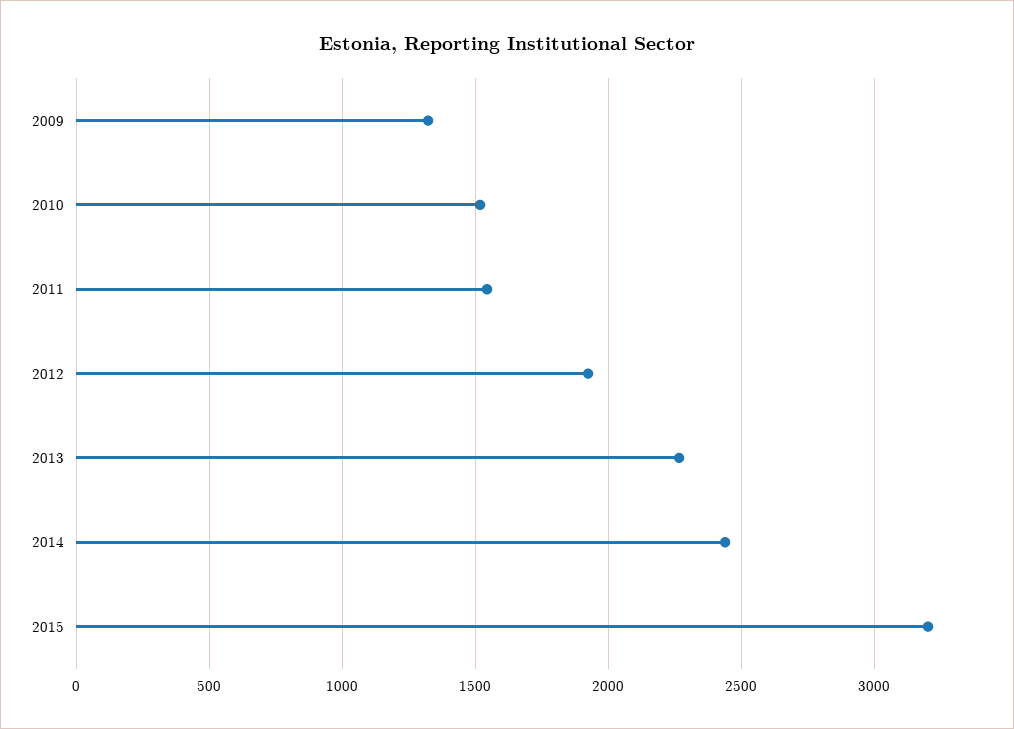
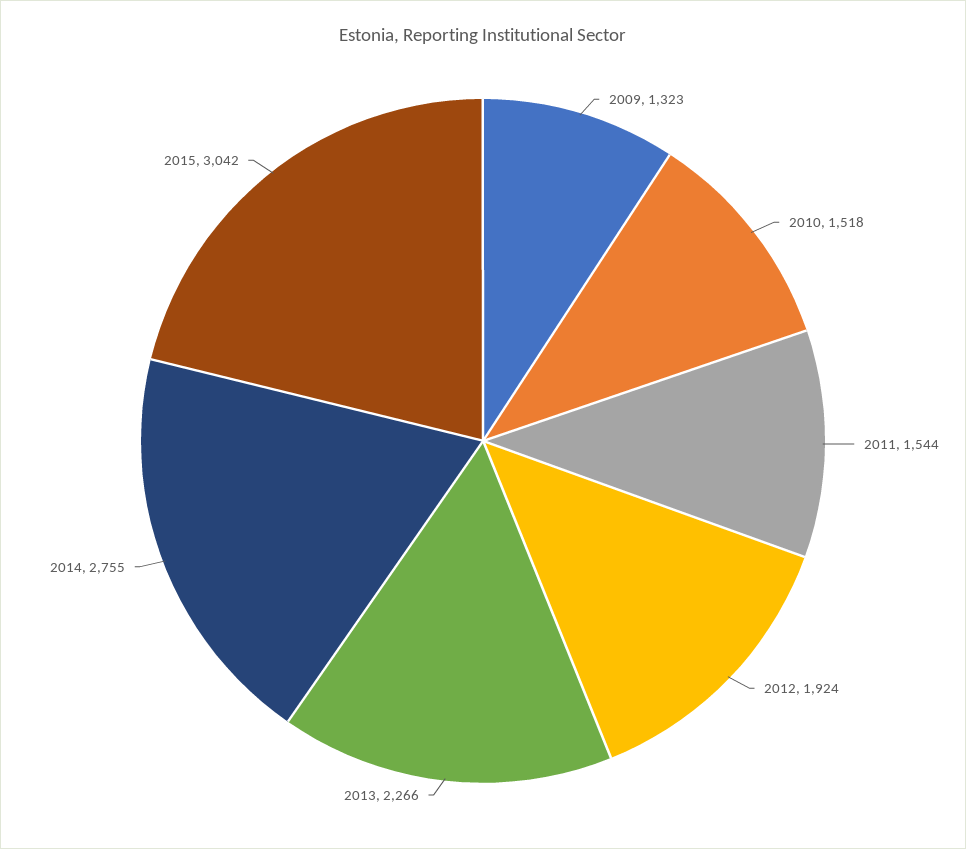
  {
    "2009": 1323,
    "2010": 1518,
    "2011": 1544,
    "2012": 1924,
    "2013": 2266,
-   "2014": 2450,
+   "2014": 2755,
-   "2015": 3200
+   "2015": 3042
  }

